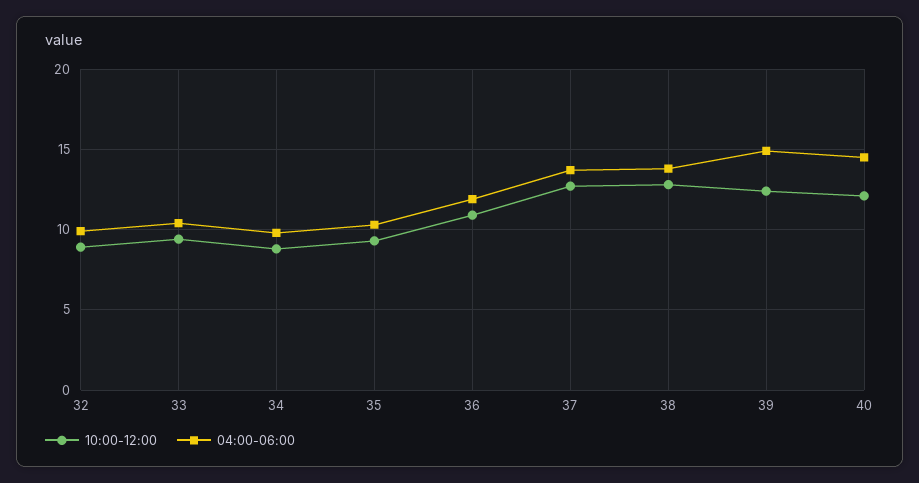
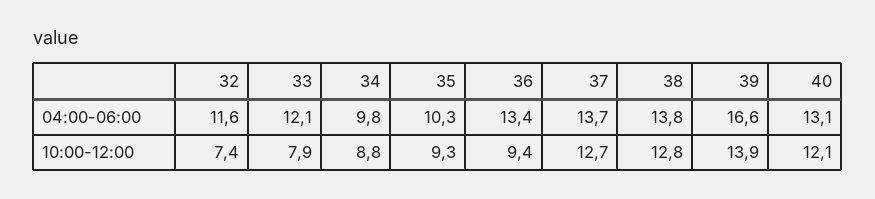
  {
    "10:00-12:00": {
-     "32": 9,
+     "32": 7.4,
-     "33": 9.5,
+     "33": 7.9,
      "34": 8.8,
      "35": 9.3,
-     "36": 11,
+     "36": 9.4,
      "37": 12.7,
      "38": 12.8,
-     "39": 12.5,
+     "39": 13.9,
      "40": 12.1
    },
    "04:00-06:00": {
-     "32": 10,
+     "32": 11.6,
-     "33": 10.5,
+     "33": 12.1,
      "34": 9.8,
      "35": 10.3,
-     "36": 12,
+     "36": 13.4,
      "37": 13.7,
      "38": 13.8,
-     "39": 15,
+     "39": 16.6,
-     "40": 14.5
+     "40": 13.1
    }
  }

